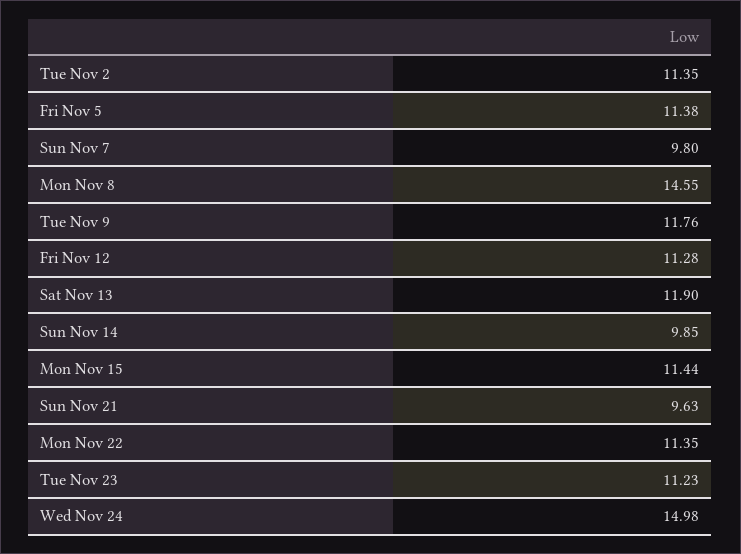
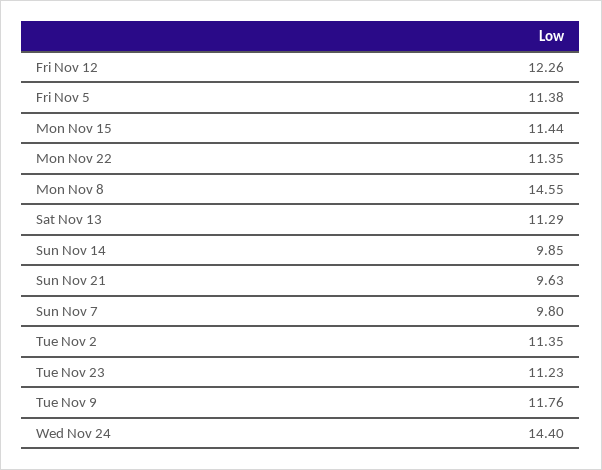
  {
    "Tue Nov 2": 11.35,
    "Fri Nov 5": 11.38,
    "Sun Nov 7": 9.8,
    "Mon Nov 8": 14.55,
    "Tue Nov 9": 11.76,
-   "Fri Nov 12": 11.28,
+   "Fri Nov 12": 12.26,
-   "Sat Nov 13": 11.9,
+   "Sat Nov 13": 11.29,
    "Sun Nov 14": 9.85,
    "Mon Nov 15": 11.44,
    "Sun Nov 21": 9.63,
    "Mon Nov 22": 11.35,
    "Tue Nov 23": 11.23,
-   "Wed Nov 24": 14.98
+   "Wed Nov 24": 14.4
  }

